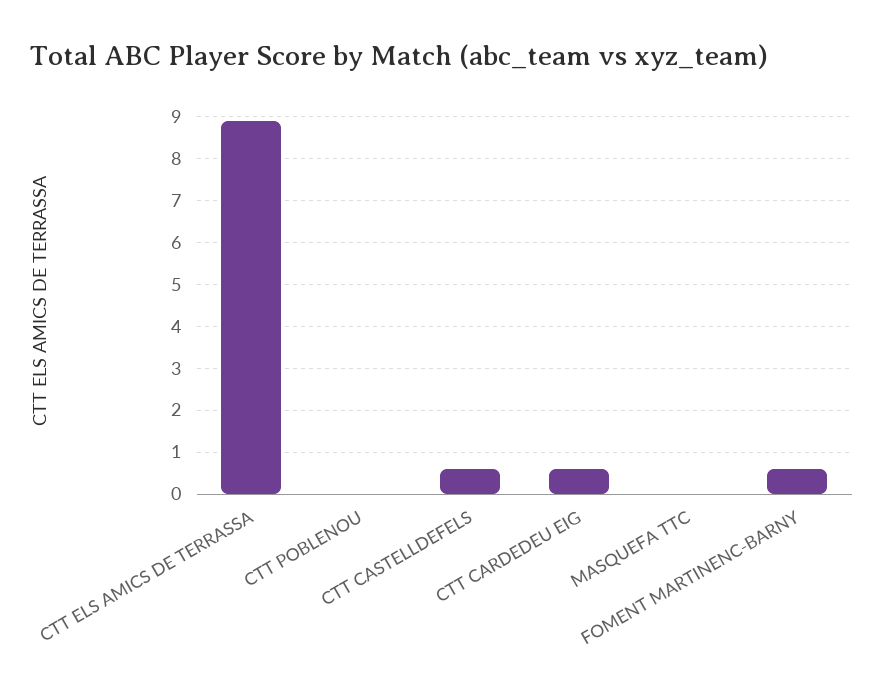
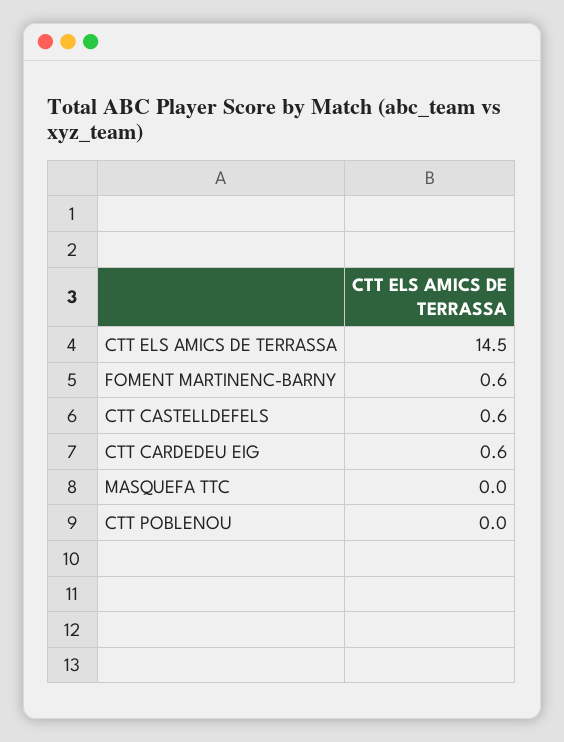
  {
-   "CTT ELS AMICS DE TERRASSA": 9,
+   "CTT ELS AMICS DE TERRASSA": 14.5,
    "CTT POBLENOU": 0,
    "CTT CASTELLDEFELS": 0.6,
    "CTT CARDEDEU EIG": 0.6,
    "MASQUEFA TTC": 0,
    "FOMENT MARTINENC-BARNY": 0.6
  }

